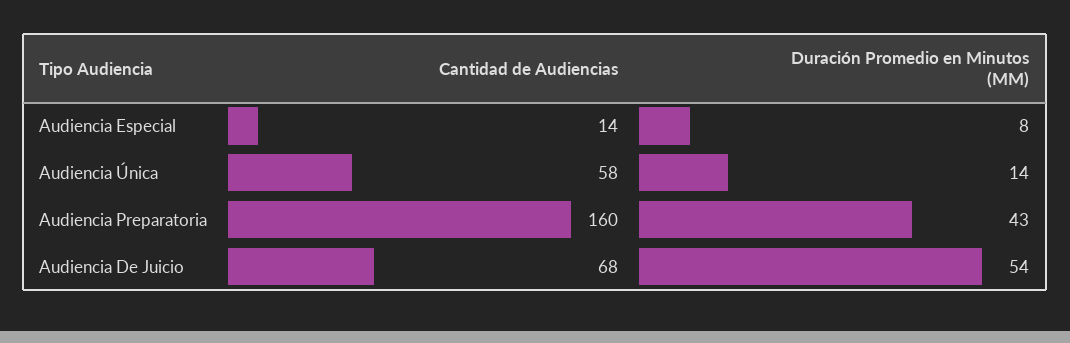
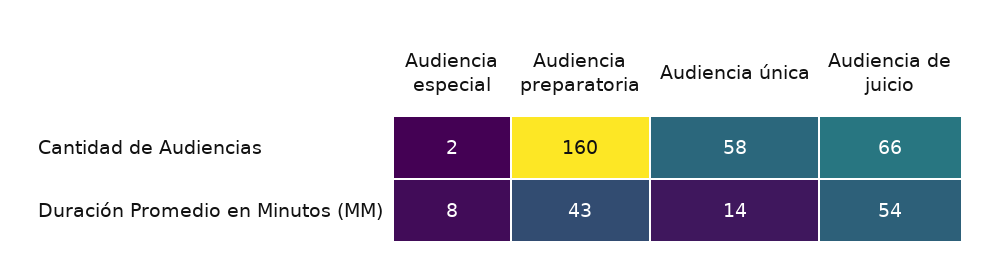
  {
    "Cantidad de Audiencias": {
-     "Audiencia Especial": 14,
+     "Audiencia Especial": 2,
      "Audiencia Única": 58,
      "Audiencia Preparatoria": 160,
-     "Audiencia De Juicio": 68
+     "Audiencia De Juicio": 66
    },
    "Duración Promedio en Minutos (MM)": {
      "Audiencia Especial": 8,
      "Audiencia Única": 14,
      "Audiencia Preparatoria": 43,
      "Audiencia De Juicio": 54
    }
  }

